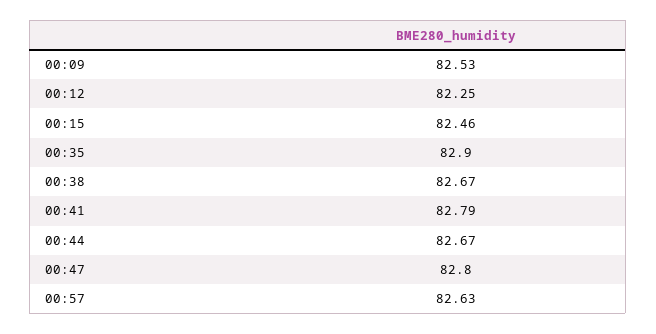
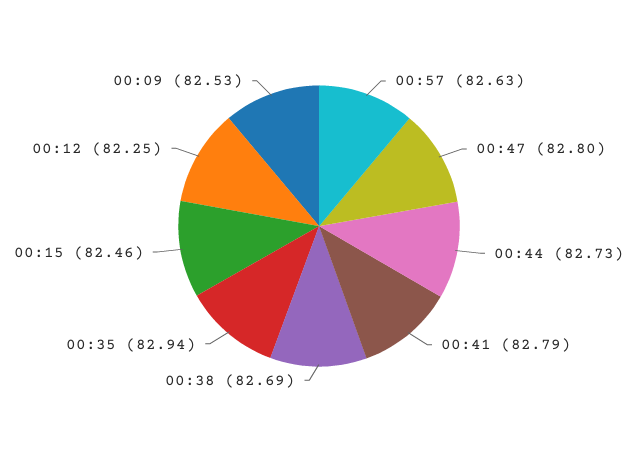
  {
    "00:09": 82.53,
    "00:12": 82.25,
    "00:15": 82.46,
-   "00:35": 82.9,
+   "00:35": 82.94,
-   "00:38": 82.67,
+   "00:38": 82.69,
    "00:41": 82.79,
-   "00:44": 82.67,
+   "00:44": 82.73,
    "00:47": 82.8,
    "00:57": 82.63
  }

